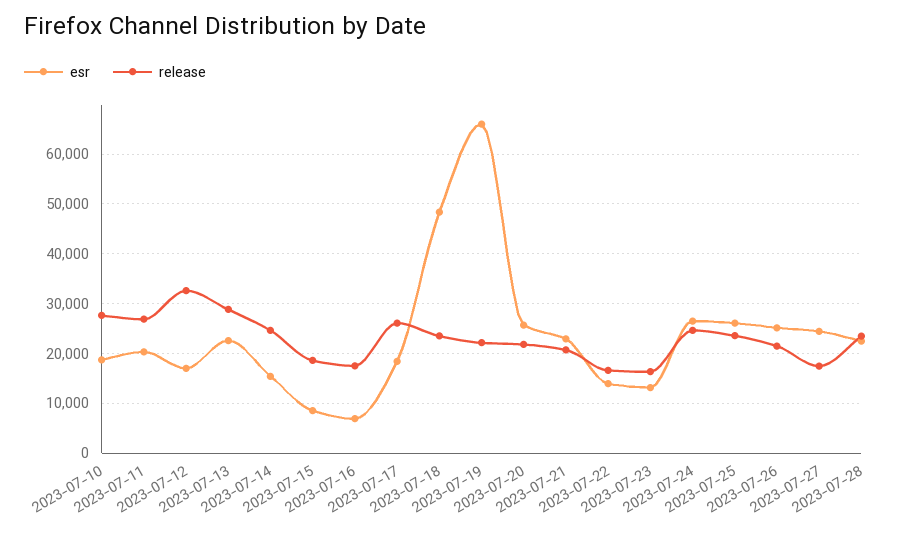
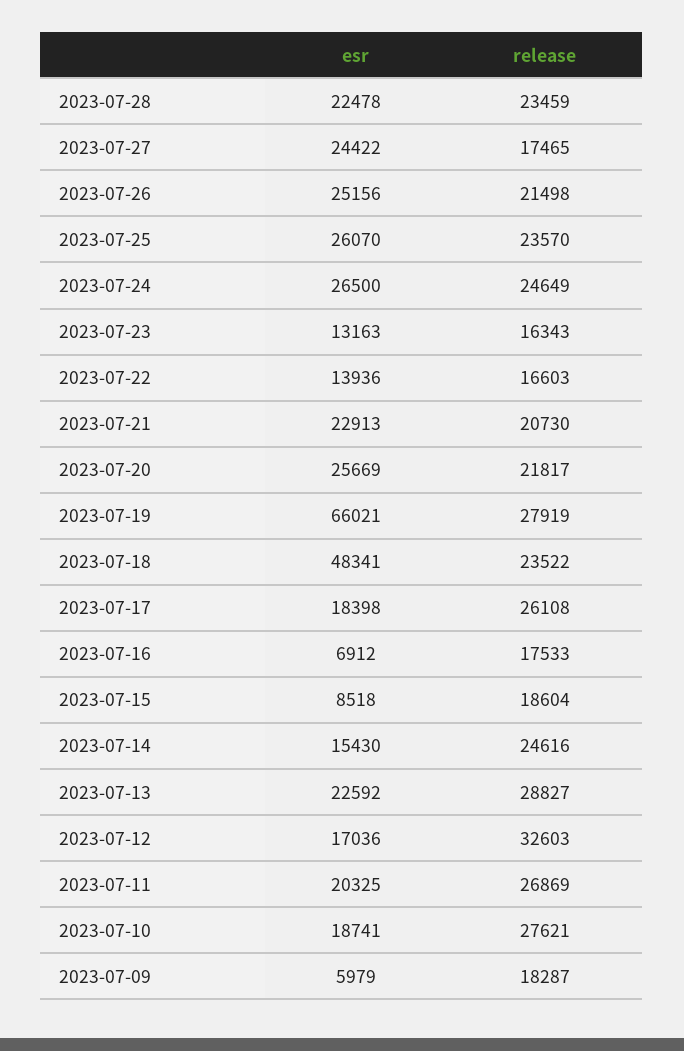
  {
    "esr": {
      "2023-07-10": 18741,
      "2023-07-11": 20325,
      "2023-07-12": 17036,
      "2023-07-13": 22592,
      "2023-07-14": 15430,
      "2023-07-15": 8518,
      "2023-07-16": 6912,
      "2023-07-17": 18398,
      "2023-07-18": 48341,
      "2023-07-19": 66021,
      "2023-07-20": 25669,
      "2023-07-21": 22913,
      "2023-07-22": 13936,
      "2023-07-23": 13163,
      "2023-07-24": 26500,
      "2023-07-25": 26070,
      "2023-07-26": 25156,
      "2023-07-27": 24422,
-     "2023-07-28": 22478
+     "2023-07-28": 22478,
+     "2023-07-09": 5979
    },
    "release": {
      "2023-07-10": 27621,
      "2023-07-11": 26869,
      "2023-07-12": 32603,
      "2023-07-13": 28827,
      "2023-07-14": 24616,
      "2023-07-15": 18604,
      "2023-07-16": 17533,
      "2023-07-17": 26108,
      "2023-07-18": 23522,
-     "2023-07-19": 22000,
+     "2023-07-19": 27919,
      "2023-07-20": 21817,
      "2023-07-21": 20730,
      "2023-07-22": 16603,
      "2023-07-23": 16343,
      "2023-07-24": 24649,
      "2023-07-25": 23570,
      "2023-07-26": 21498,
      "2023-07-27": 17465,
-     "2023-07-28": 23459
+     "2023-07-28": 23459,
+     "2023-07-09": 18287
    }
  }

